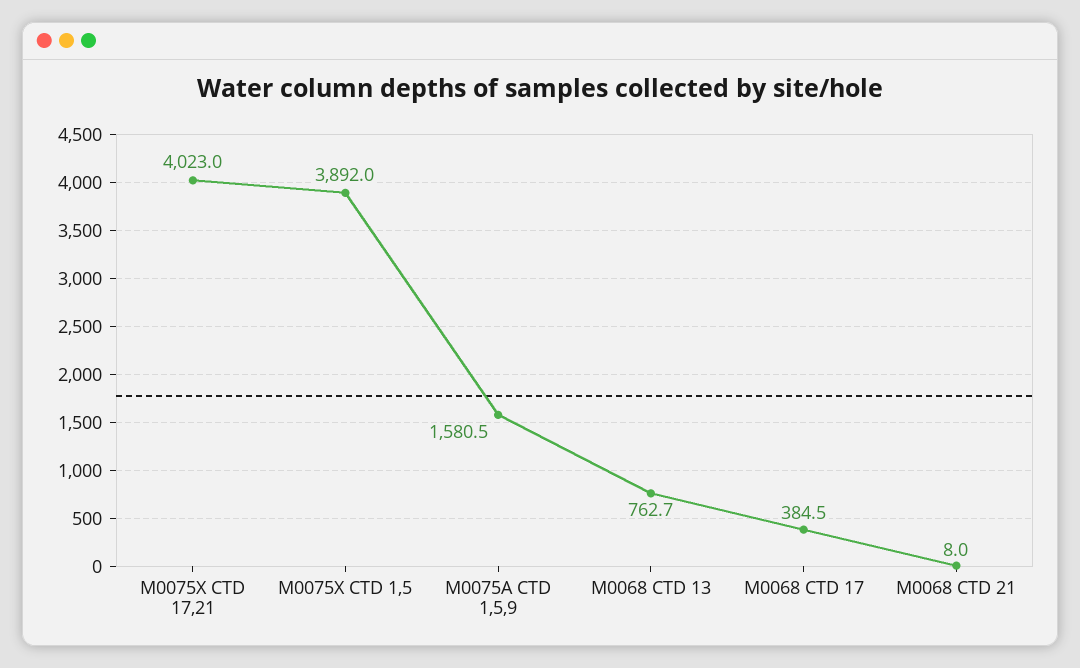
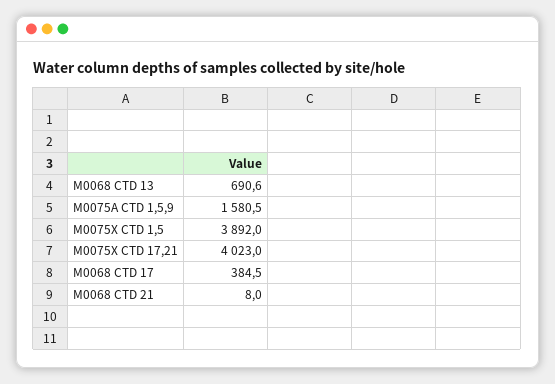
  {
    "M0075X CTD 17,21": 4023,
    "M0075X CTD 1,5": 3892,
    "M0075A CTD 1,5,9": 1580.5,
-   "M0068 CTD 13": 762.7,
+   "M0068 CTD 13": 690.6,
    "M0068 CTD 17": 384.5,
    "M0068 CTD 21": 8
  }

